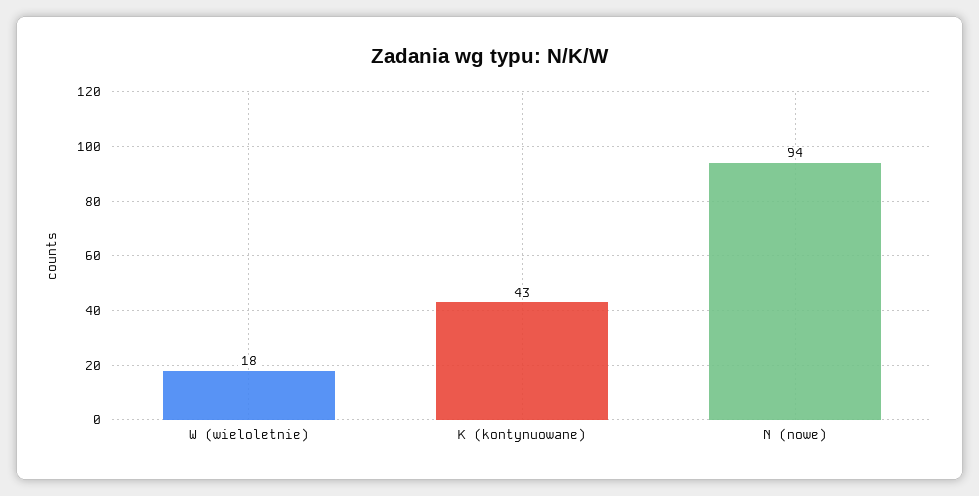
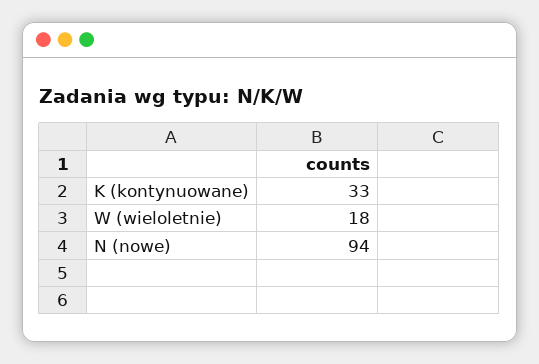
  {
    "W (wieloletnie)": 18,
-   "K (kontynuowane)": 43,
+   "K (kontynuowane)": 33,
    "N (nowe)": 94
  }

